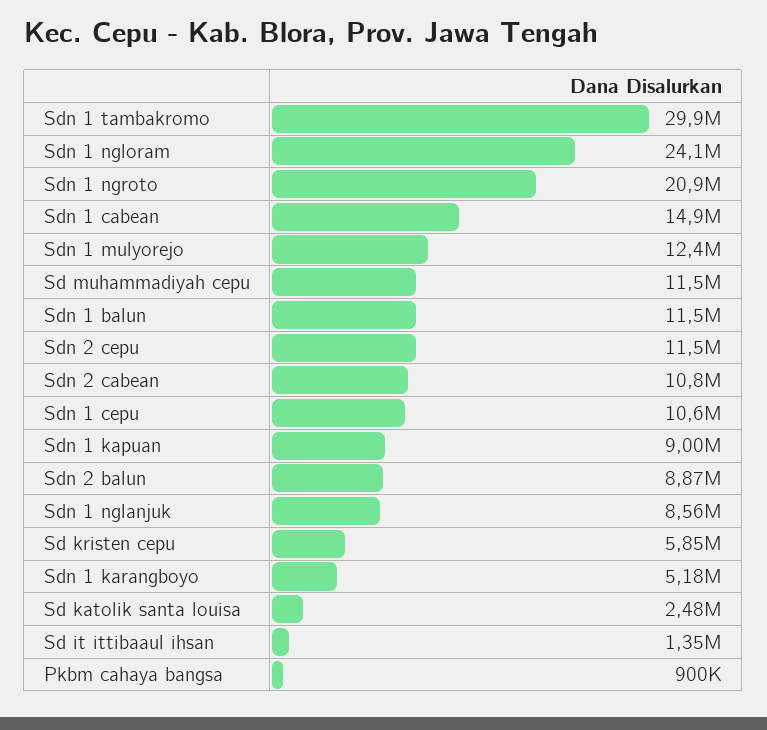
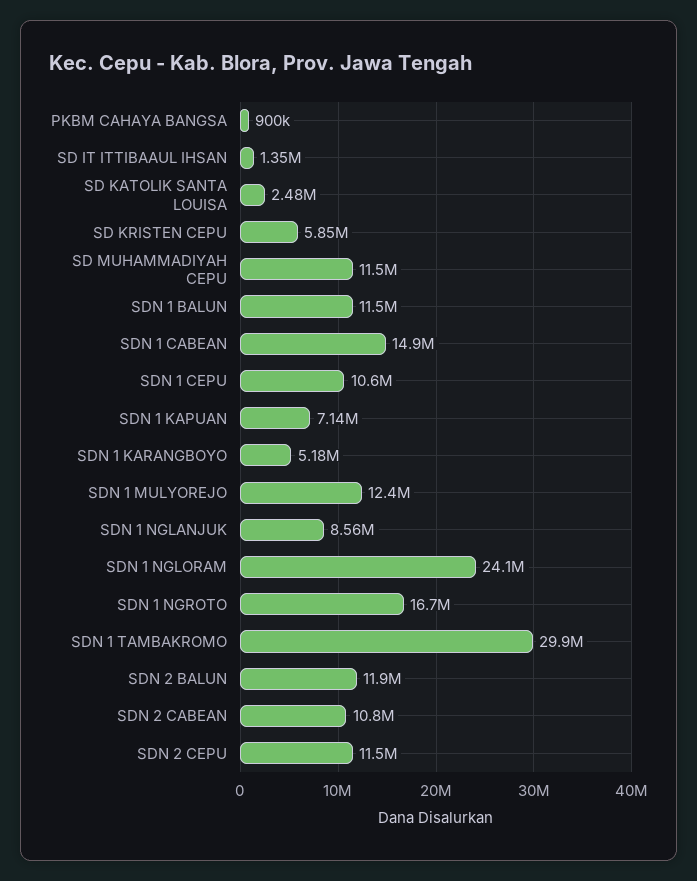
  {
    "Sdn 1 tambakromo": 29900000,
    "Sdn 1 ngloram": 24100000,
-   "Sdn 1 ngroto": 20900000,
+   "Sdn 1 ngroto": 16700000,
    "Sdn 1 cabean": 14900000,
    "Sdn 1 mulyorejo": 12400000,
    "Sd muhammadiyah cepu": 11500000,
    "Sdn 1 balun": 11500000,
    "Sdn 2 cepu": 11500000,
    "Sdn 2 cabean": 10800000,
    "Sdn 1 cepu": 10600000,
-   "Sdn 1 kapuan": 9000000,
+   "Sdn 1 kapuan": 7140000,
-   "Sdn 2 balun": 8870000,
+   "Sdn 2 balun": 11900000,
    "Sdn 1 nglanjuk": 8560000,
    "Sd kristen cepu": 5850000,
    "Sdn 1 karangboyo": 5180000,
    "Sd katolik santa louisa": 2480000,
    "Sd it ittibaaul ihsan": 1350000,
    "Pkbm cahaya bangsa": 900000
  }

